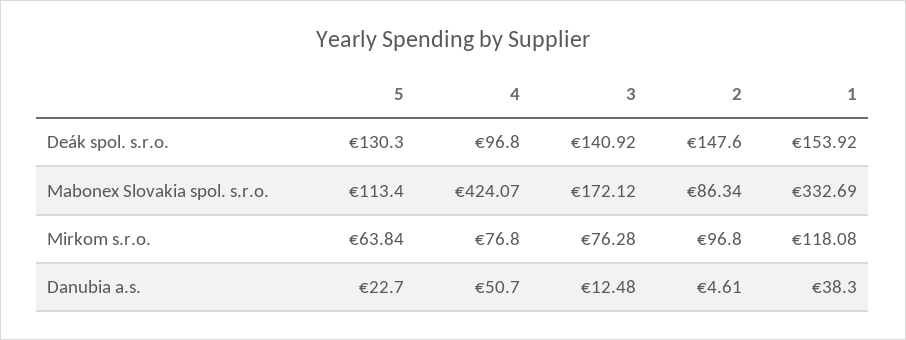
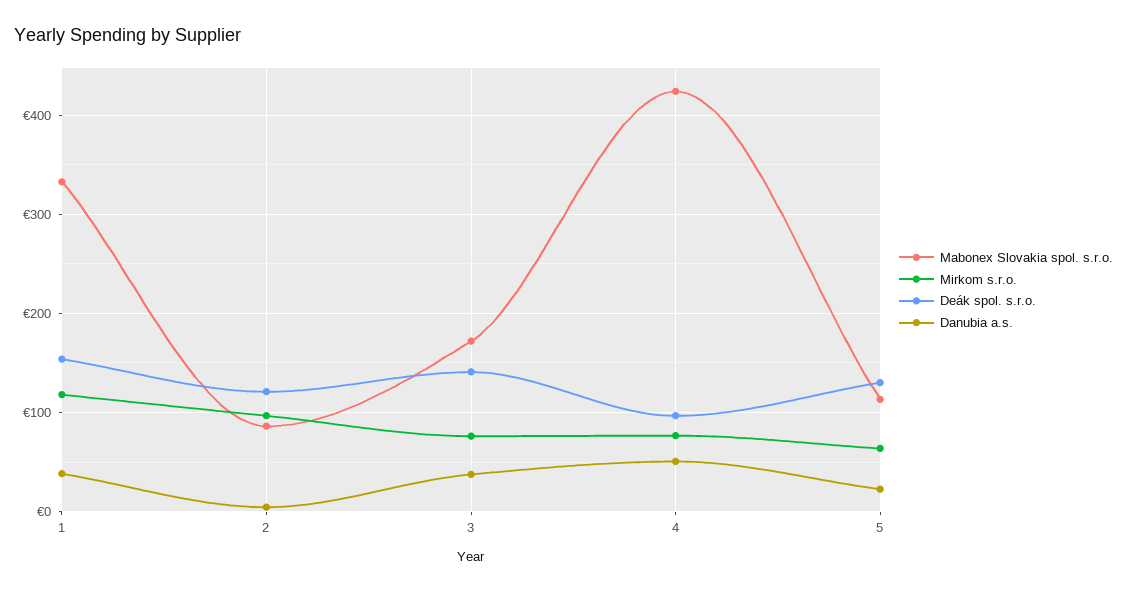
  {
    "Deák spol. s.r.o.": {
      "5": 130.3,
      "4": 96.8,
      "3": 140.92,
-     "2": 147.6,
+     "2": 120,
      "1": 153.92
    },
    "Mabonex Slovakia spol. s.r.o.": {
      "5": 113.4,
      "4": 424.07,
      "3": 172.12,
      "2": 86.34,
      "1": 332.69
    },
    "Mirkom s.r.o.": {
      "5": 63.84,
      "4": 76.8,
      "3": 76.28,
      "2": 96.8,
      "1": 118.08
    },
    "Danubia a.s.": {
      "5": 22.7,
      "4": 50.7,
-     "3": 12.48,
+     "3": 40,
      "2": 4.61,
      "1": 38.3
    }
  }

